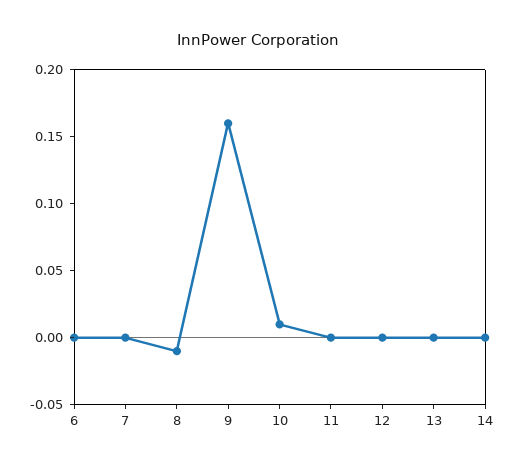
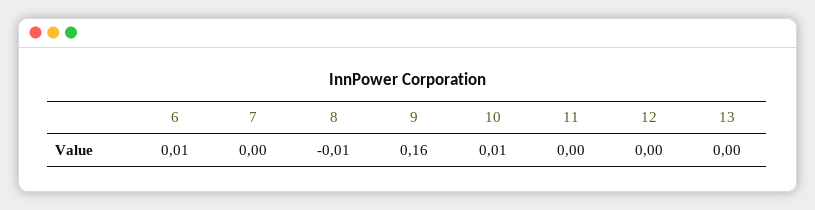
  {
-   "6": 0,
+   "6": 0.01,
    "7": 0,
    "8": -0.01,
    "9": 0.16,
    "10": 0.01,
    "11": 0,
    "12": 0,
-   "13": 0,
+   "13": 0
-   "14": 0
  }

